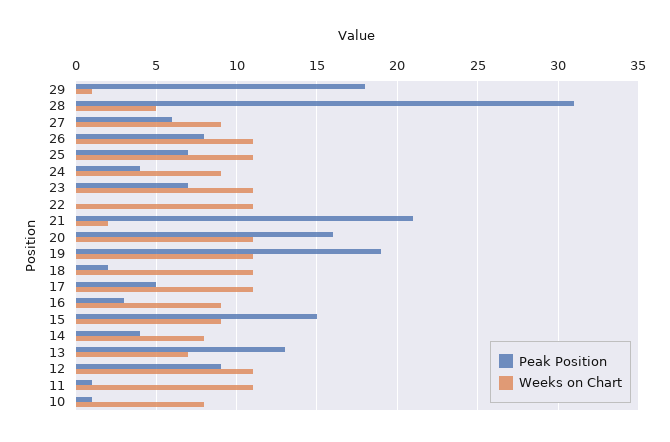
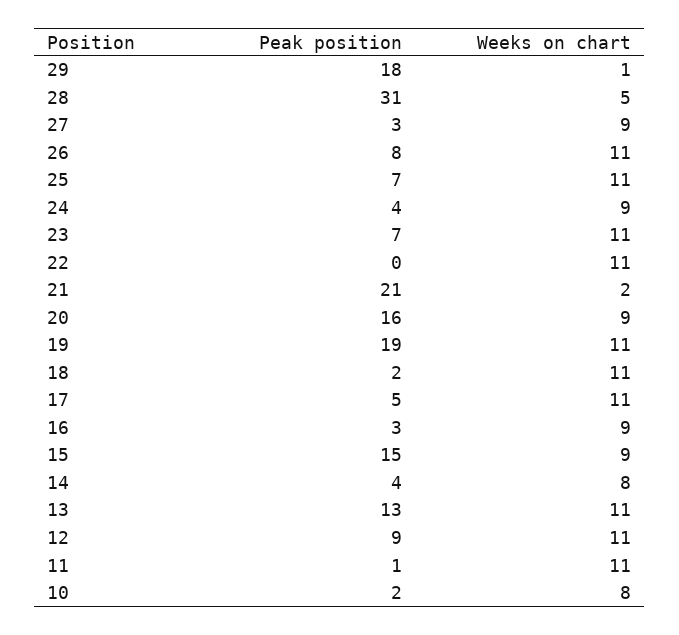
  {
    "Peak Position": {
      "29": 18,
      "28": 31,
-     "27": 6,
+     "27": 3,
      "26": 8,
      "25": 7,
      "24": 4,
      "23": 7,
      "22": 0,
      "21": 21,
      "20": 16,
      "19": 19,
      "18": 2,
      "17": 5,
      "16": 3,
      "15": 15,
      "14": 4,
      "13": 13,
      "12": 9,
      "11": 1,
-     "10": 1
+     "10": 2
    },
    "Weeks on Chart": {
      "29": 1,
      "28": 5,
      "27": 9,
      "26": 11,
      "25": 11,
      "24": 9,
      "23": 11,
      "22": 11,
      "21": 2,
-     "20": 11,
+     "20": 9,
      "19": 11,
      "18": 11,
      "17": 11,
      "16": 9,
      "15": 9,
      "14": 8,
-     "13": 7,
+     "13": 11,
      "12": 11,
      "11": 11,
      "10": 8
    }
  }

